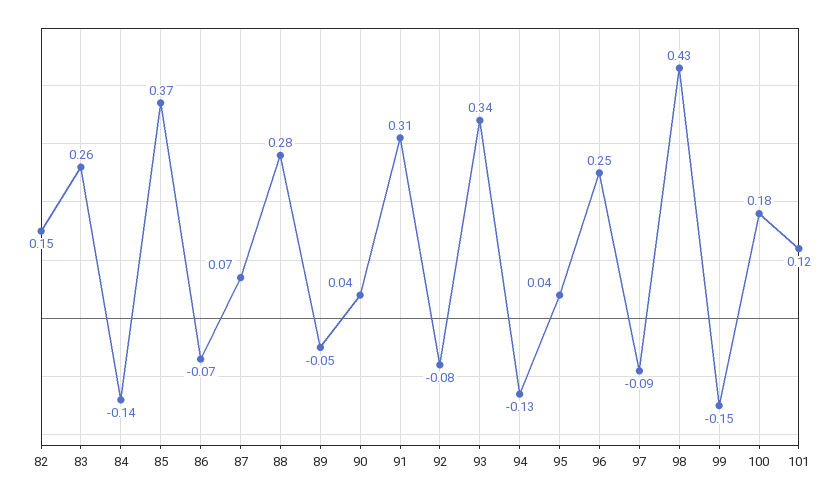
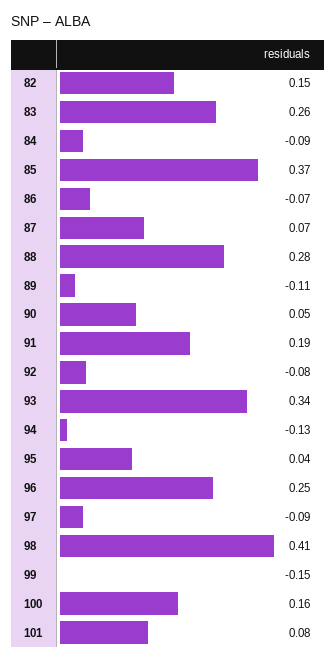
  {
    "82": 0.15,
    "83": 0.26,
-   "84": -0.14,
+   "84": -0.09,
    "85": 0.37,
    "86": -0.07,
    "87": 0.07,
    "88": 0.28,
-   "89": -0.05,
+   "89": -0.11,
-   "90": 0.04,
+   "90": 0.05,
-   "91": 0.31,
+   "91": 0.19,
    "92": -0.08,
    "93": 0.34,
    "94": -0.13,
    "95": 0.04,
    "96": 0.25,
    "97": -0.09,
-   "98": 0.43,
+   "98": 0.41,
    "99": -0.15,
-   "100": 0.18,
+   "100": 0.16,
-   "101": 0.12
+   "101": 0.08
  }

